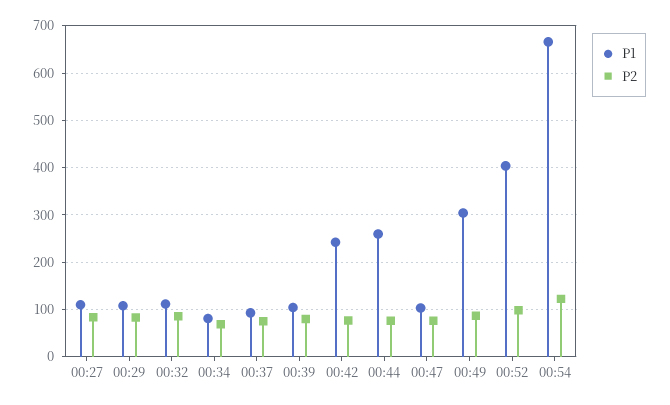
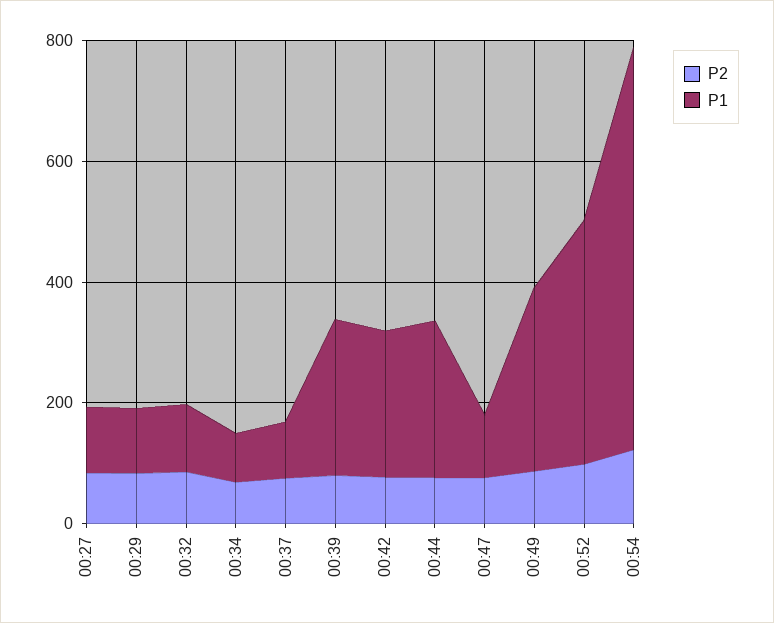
  {
    "P1": {
      "00:27": 120,
      "00:29": 100,
      "00:32": 120,
      "00:34": 80,
      "00:37": 100,
-     "00:39": 100,
+     "00:39": 250,
      "00:42": 240,
      "00:44": 260,
      "00:47": 100,
      "00:49": 300,
      "00:52": 400,
      "00:54": 660
    },
    "P2": {
      "00:27": 80,
      "00:29": 80,
      "00:32": 80,
      "00:34": 60,
      "00:37": 80,
      "00:39": 80,
      "00:42": 80,
      "00:44": 80,
      "00:47": 80,
      "00:49": 80,
      "00:52": 100,
      "00:54": 120
    }
  }

